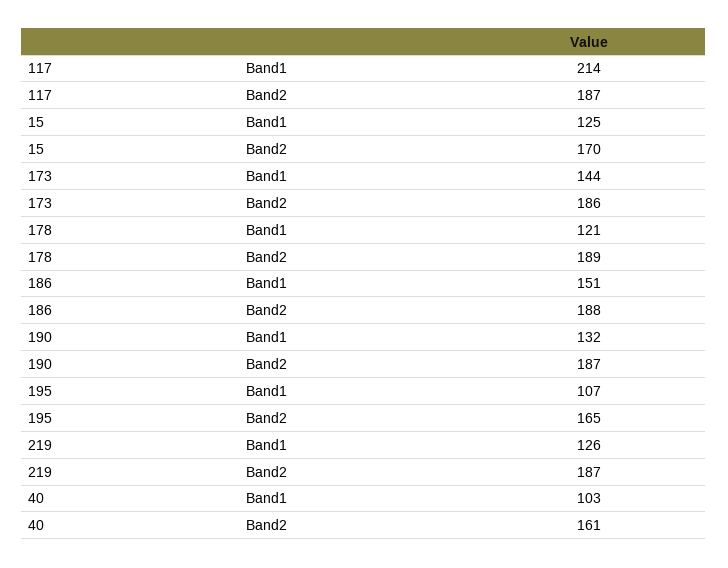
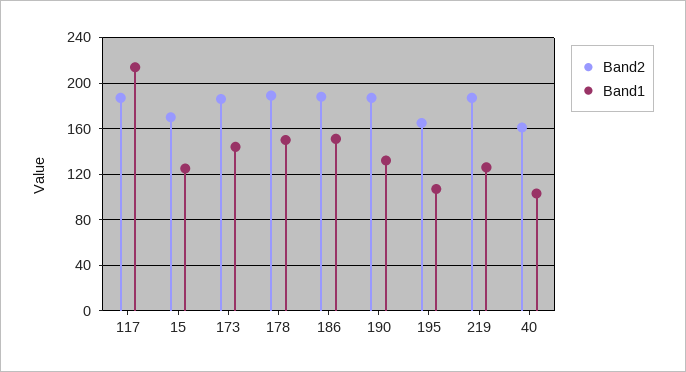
  {
    "Band1": {
      "117": 214,
      "15": 125,
      "173": 144,
-     "178": 121,
+     "178": 150,
      "186": 151,
      "190": 132,
      "195": 107,
      "219": 126,
      "40": 103
    },
    "Band2": {
      "117": 187,
      "15": 170,
      "173": 186,
      "178": 189,
      "186": 188,
      "190": 187,
      "195": 165,
      "219": 187,
      "40": 161
    }
  }

